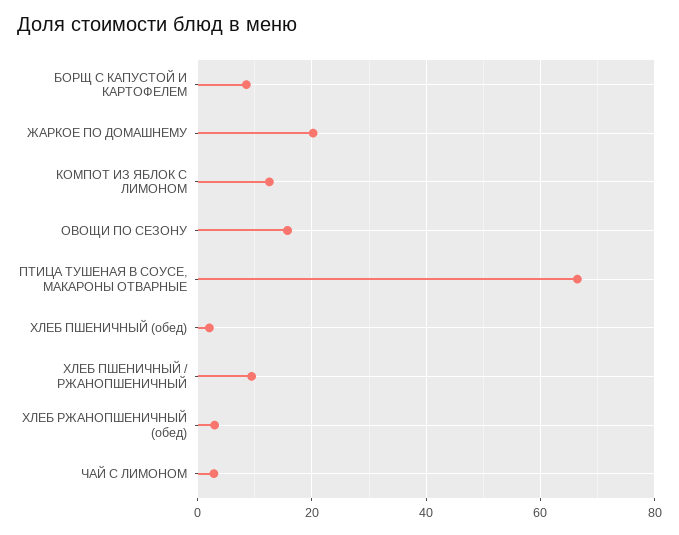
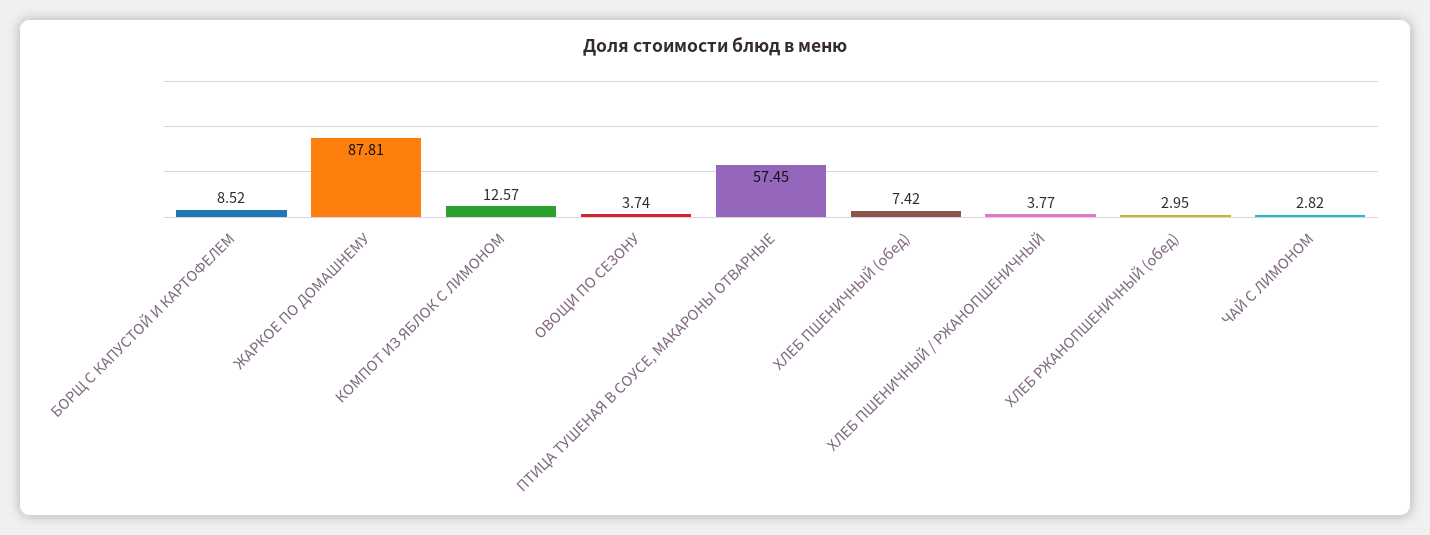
  {
    "БОРЩ С КАПУСТОЙ И КАРТОФЕЛЕМ": 8.52,
-   "ЖАРКОЕ ПО ДОМАШНЕМУ": 20,
+   "ЖАРКОЕ ПО ДОМАШНЕМУ": 87.81,
    "КОМПОТ ИЗ ЯБЛОК С ЛИМОНОМ": 12.57,
-   "ОВОЩИ ПО СЕЗОНУ": 16,
+   "ОВОЩИ ПО СЕЗОНУ": 3.74,
-   "ПТИЦА ТУШЕНАЯ В СОУСЕ, МАКАРОНЫ ОТВАРНЫЕ": 66,
+   "ПТИЦА ТУШЕНАЯ В СОУСЕ, МАКАРОНЫ ОТВАРНЫЕ": 57.45,
-   "ХЛЕБ ПШЕНИЧНЫЙ (обед)": 2,
+   "ХЛЕБ ПШЕНИЧНЫЙ (обед)": 7.42,
-   "ХЛЕБ ПШЕНИЧНЫЙ / РЖАНОПШЕНИЧНЫЙ": 10,
+   "ХЛЕБ ПШЕНИЧНЫЙ / РЖАНОПШЕНИЧНЫЙ": 3.77,
    "ХЛЕБ РЖАНОПШЕНИЧНЫЙ (обед)": 2.95,
    "ЧАЙ С ЛИМОНОМ": 2.82
  }

